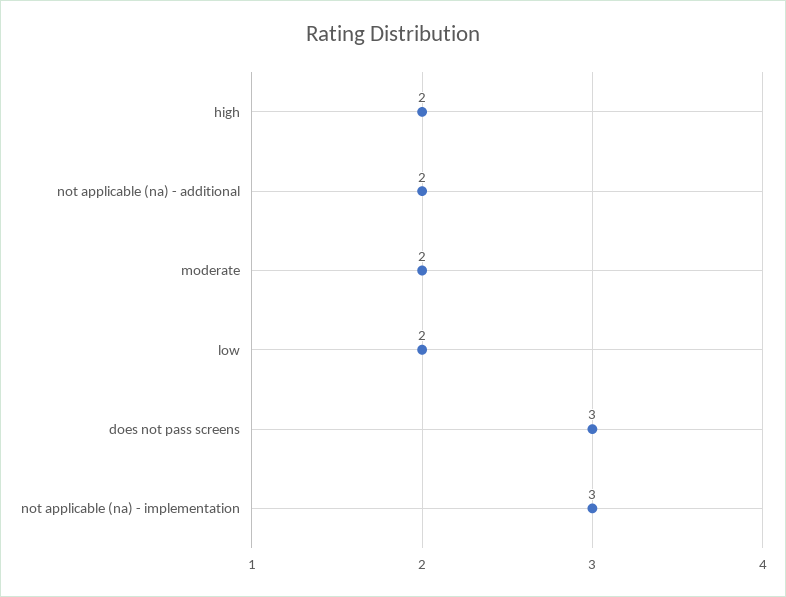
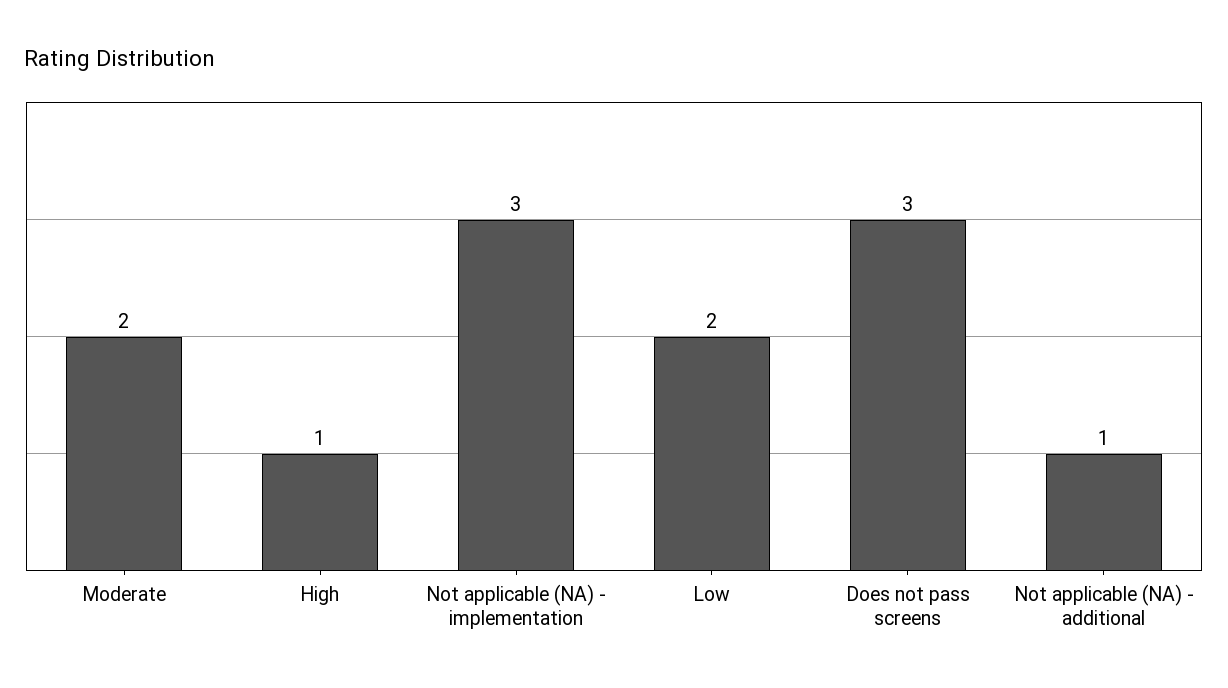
  {
-   "high": 2,
+   "high": 1,
-   "not applicable (na) - additional": 2,
+   "not applicable (na) - additional": 1,
    "moderate": 2,
    "low": 2,
    "does not pass screens": 3,
    "not applicable (na) - implementation": 3
  }

